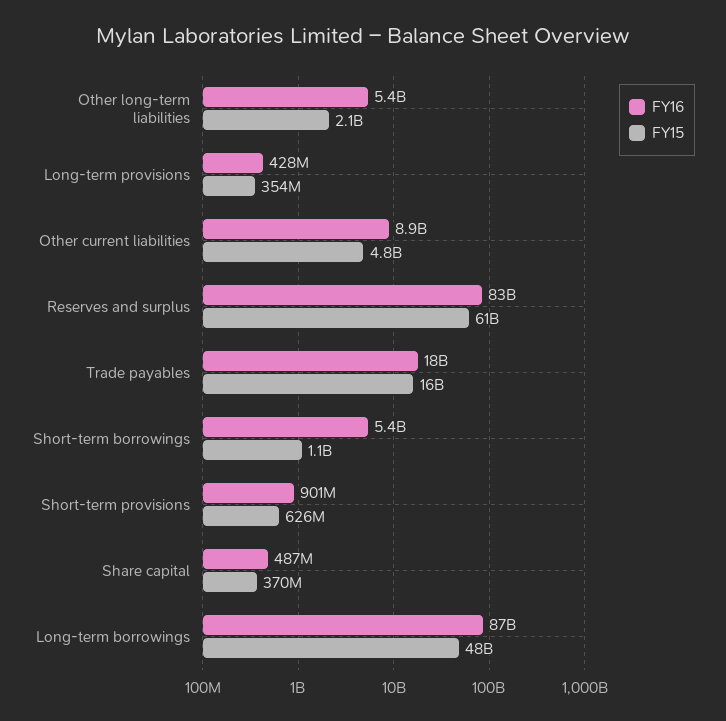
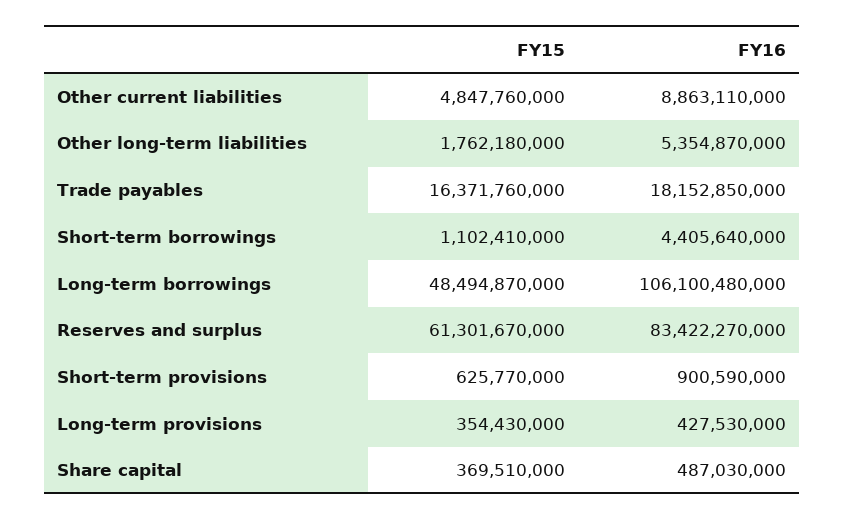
  {
    "FY16": {
      "Other long-term liabilities": 5354870000,
      "Long-term provisions": 427530000,
      "Other current liabilities": 8863110000,
      "Reserves and surplus": 83422270000,
      "Trade payables": 18152850000,
-     "Short-term borrowings": 5400000000,
+     "Short-term borrowings": 4405640000,
      "Short-term provisions": 900590000,
      "Share capital": 487030000,
-     "Long-term borrowings": 87000000000
+     "Long-term borrowings": 106100480000
    },
    "FY15": {
-     "Other long-term liabilities": 2100000000,
+     "Other long-term liabilities": 1762180000,
      "Long-term provisions": 354430000,
      "Other current liabilities": 4847760000,
      "Reserves and surplus": 61301670000,
      "Trade payables": 16371760000,
      "Short-term borrowings": 1102410000,
      "Short-term provisions": 625770000,
      "Share capital": 369510000,
      "Long-term borrowings": 48494870000
    }
  }

